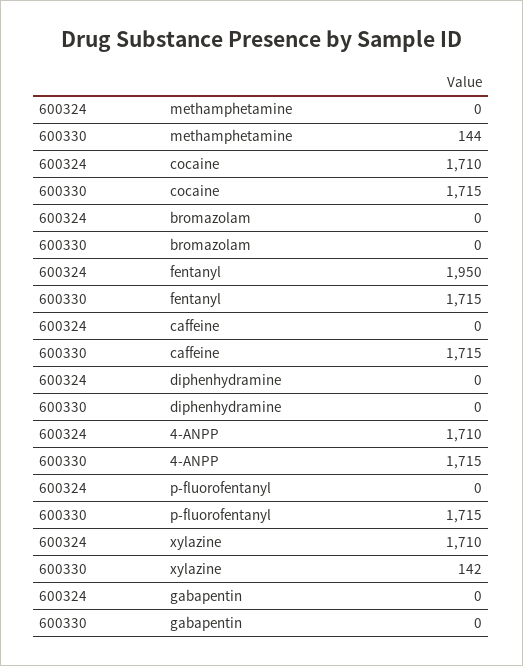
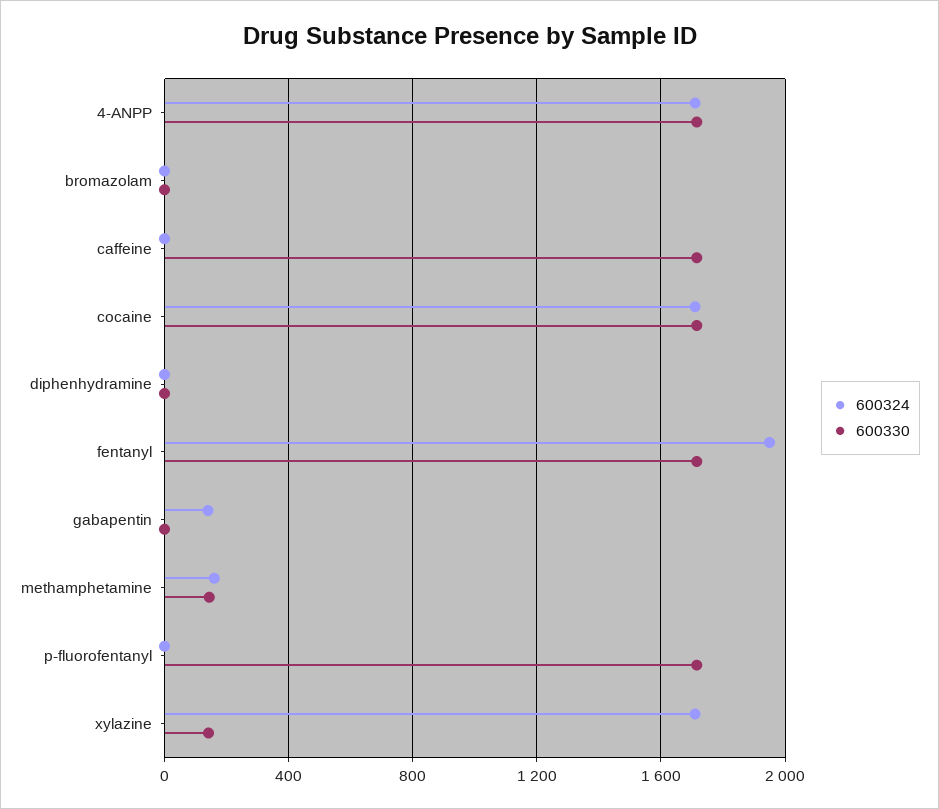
  {
    "600324": {
-     "methamphetamine": 0,
+     "methamphetamine": 150,
      "cocaine": 1710,
      "bromazolam": 0,
      "fentanyl": 1950,
      "caffeine": 0,
      "diphenhydramine": 0,
      "4-ANPP": 1710,
      "p-fluorofentanyl": 0,
      "xylazine": 1710,
-     "gabapentin": 0
+     "gabapentin": 150
    },
    "600330": {
      "methamphetamine": 144,
      "cocaine": 1715,
      "bromazolam": 0,
      "fentanyl": 1715,
      "caffeine": 1715,
      "diphenhydramine": 0,
      "4-ANPP": 1715,
      "p-fluorofentanyl": 1715,
      "xylazine": 142,
      "gabapentin": 0
    }
  }

